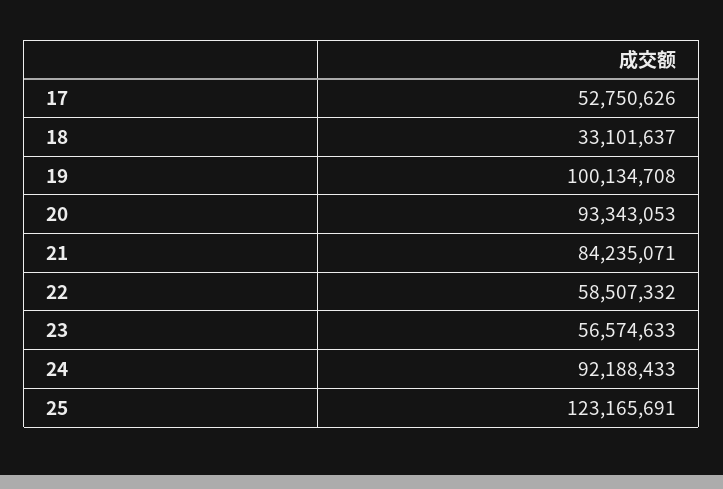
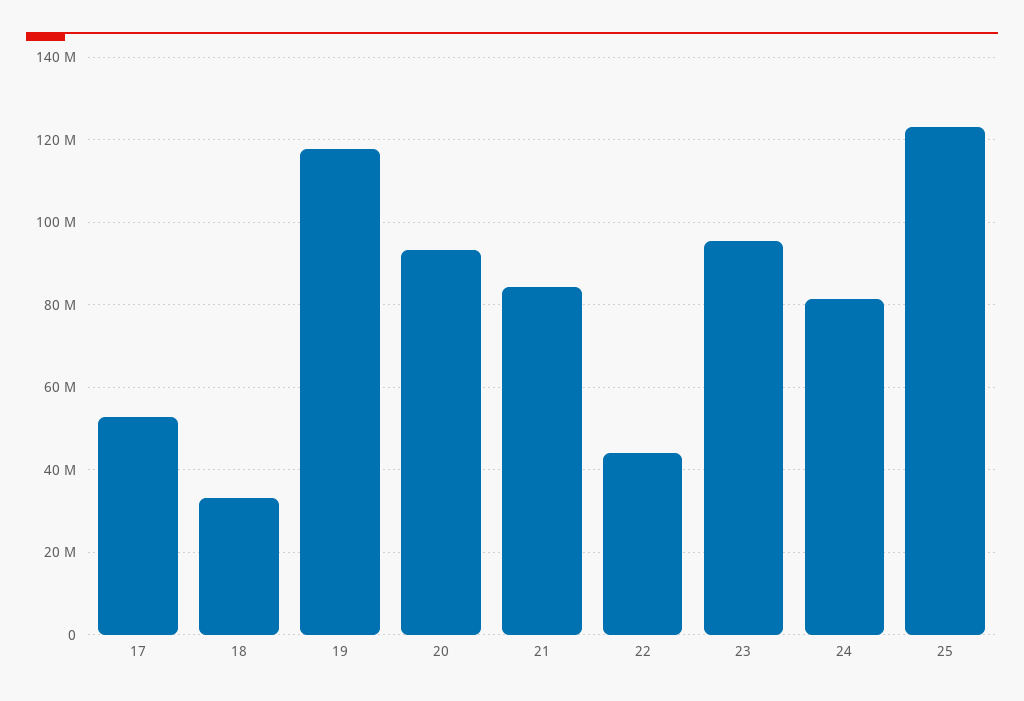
  {
    "17": 52750626,
    "18": 33101637,
-   "19": 100134708,
+   "19": 118000000,
    "20": 93343053,
    "21": 84235071,
-   "22": 58507332,
+   "22": 44000000,
-   "23": 56574633,
+   "23": 96000000,
-   "24": 92188433,
+   "24": 82000000,
    "25": 123165691
  }

